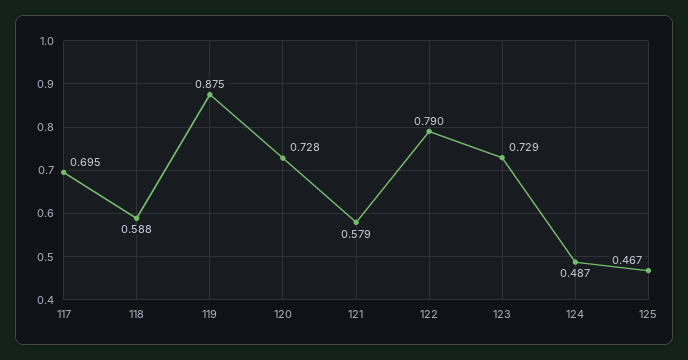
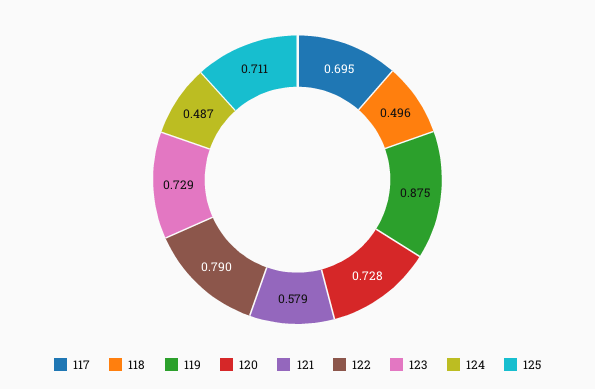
  {
    "117": 0.695,
-   "118": 0.588,
+   "118": 0.496,
    "119": 0.875,
    "120": 0.728,
    "121": 0.579,
    "122": 0.79,
    "123": 0.729,
    "124": 0.487,
-   "125": 0.467
+   "125": 0.711
  }

